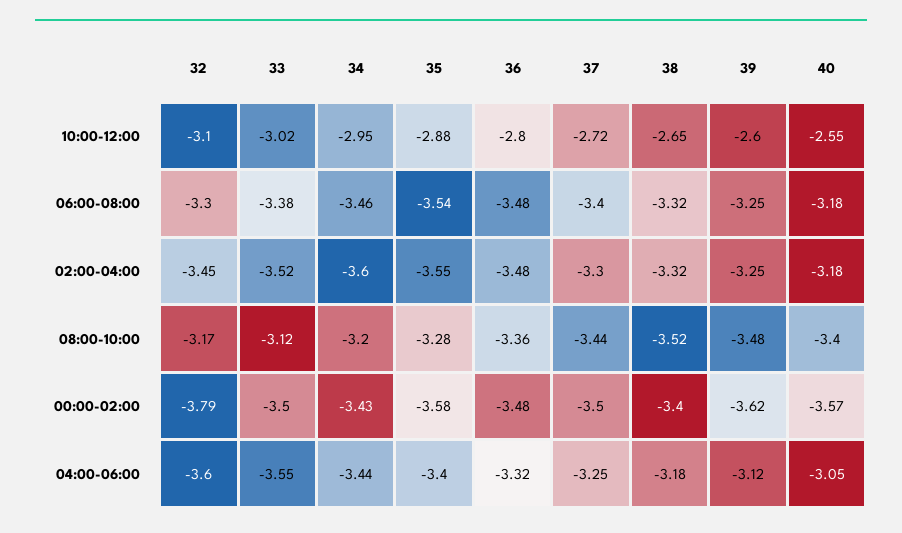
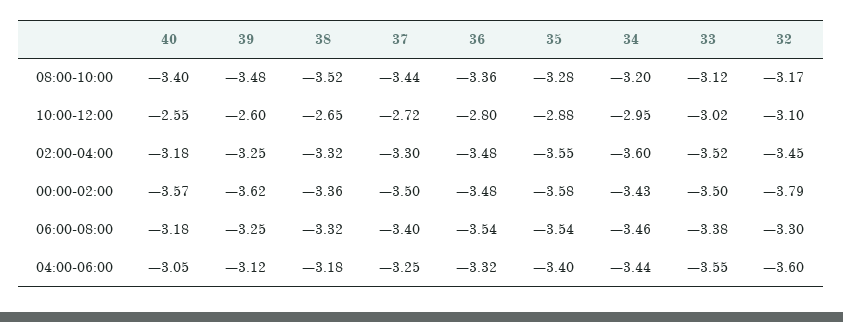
  {
    "32": {
      "10:00-12:00": -3.1,
      "06:00-08:00": -3.3,
      "02:00-04:00": -3.45,
      "08:00-10:00": -3.17,
      "00:00-02:00": -3.79,
      "04:00-06:00": -3.6
    },
    "33": {
      "10:00-12:00": -3.02,
      "06:00-08:00": -3.38,
      "02:00-04:00": -3.52,
      "08:00-10:00": -3.12,
      "00:00-02:00": -3.5,
      "04:00-06:00": -3.55
    },
    "34": {
      "10:00-12:00": -2.95,
      "06:00-08:00": -3.46,
      "02:00-04:00": -3.6,
      "08:00-10:00": -3.2,
      "00:00-02:00": -3.43,
      "04:00-06:00": -3.44
    },
    "35": {
      "10:00-12:00": -2.88,
      "06:00-08:00": -3.54,
      "02:00-04:00": -3.55,
      "08:00-10:00": -3.28,
      "00:00-02:00": -3.58,
      "04:00-06:00": -3.4
    },
    "36": {
      "10:00-12:00": -2.8,
-     "06:00-08:00": -3.48,
+     "06:00-08:00": -3.54,
      "02:00-04:00": -3.48,
      "08:00-10:00": -3.36,
      "00:00-02:00": -3.48,
      "04:00-06:00": -3.32
    },
    "37": {
      "10:00-12:00": -2.72,
      "06:00-08:00": -3.4,
      "02:00-04:00": -3.3,
      "08:00-10:00": -3.44,
      "00:00-02:00": -3.5,
      "04:00-06:00": -3.25
    },
    "38": {
      "10:00-12:00": -2.65,
      "06:00-08:00": -3.32,
      "02:00-04:00": -3.32,
      "08:00-10:00": -3.52,
-     "00:00-02:00": -3.4,
+     "00:00-02:00": -3.36,
      "04:00-06:00": -3.18
    },
    "39": {
      "10:00-12:00": -2.6,
      "06:00-08:00": -3.25,
      "02:00-04:00": -3.25,
      "08:00-10:00": -3.48,
      "00:00-02:00": -3.62,
      "04:00-06:00": -3.12
    },
    "40": {
      "10:00-12:00": -2.55,
      "06:00-08:00": -3.18,
      "02:00-04:00": -3.18,
      "08:00-10:00": -3.4,
      "00:00-02:00": -3.57,
      "04:00-06:00": -3.05
    }
  }

